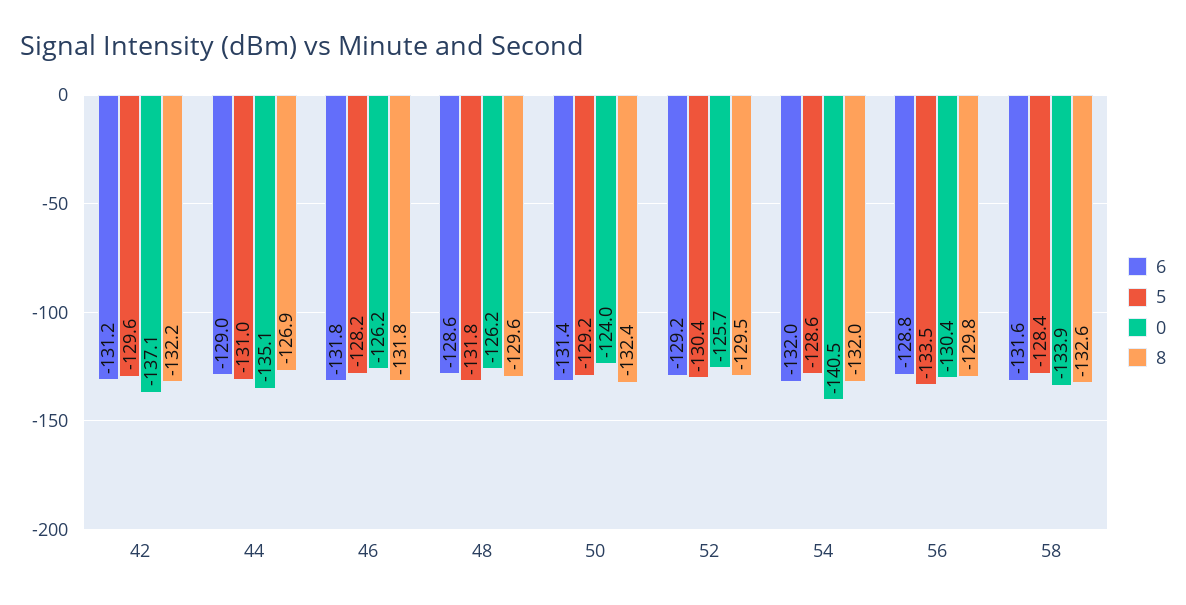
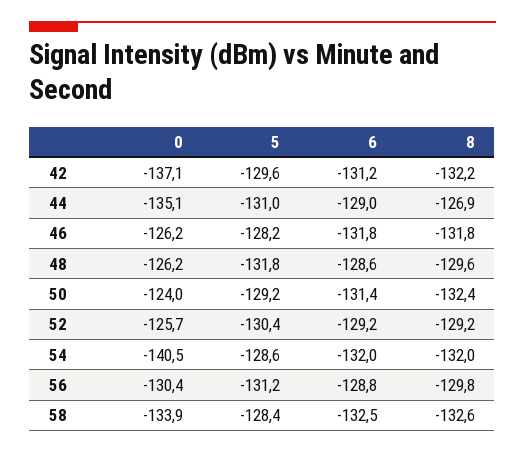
  {
    "6": {
      "42": -131.2,
      "44": -129,
      "46": -131.8,
      "48": -128.6,
      "50": -131.4,
      "52": -129.2,
      "54": -132,
      "56": -128.8,
-     "58": -131.6
+     "58": -132.5
    },
    "5": {
      "42": -129.6,
      "44": -131,
      "46": -128.2,
      "48": -131.8,
      "50": -129.2,
      "52": -130.4,
      "54": -128.6,
-     "56": -133.5,
+     "56": -131.2,
      "58": -128.4
    },
    "0": {
      "42": -137.1,
      "44": -135.1,
      "46": -126.2,
      "48": -126.2,
      "50": -124,
      "52": -125.7,
      "54": -140.5,
      "56": -130.4,
      "58": -133.9
    },
    "8": {
      "42": -132.2,
      "44": -126.9,
      "46": -131.8,
      "48": -129.6,
      "50": -132.4,
-     "52": -129.5,
+     "52": -129.2,
      "54": -132,
      "56": -129.8,
      "58": -132.6
    }
  }

